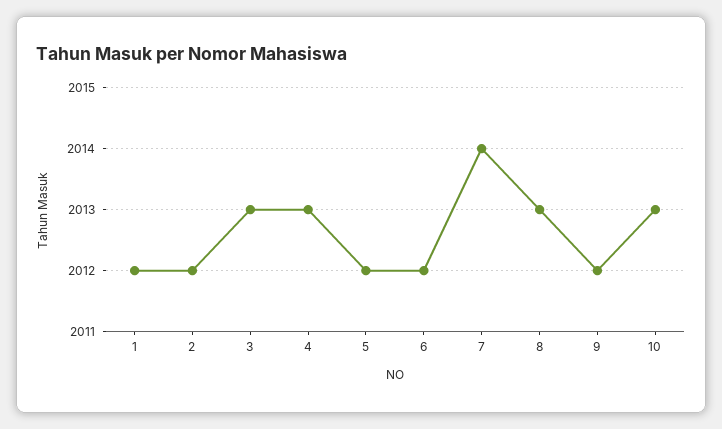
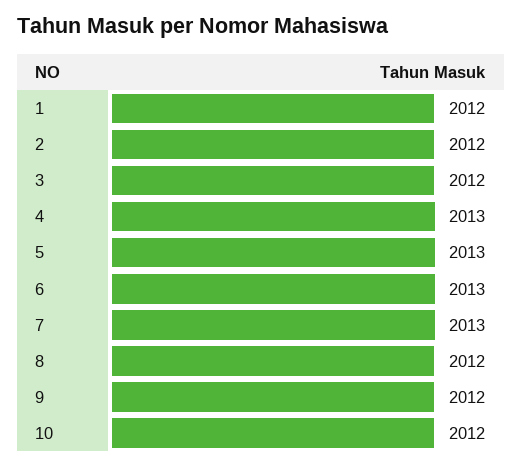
  {
    "1": 2012,
    "2": 2012,
-   "3": 2013,
+   "3": 2012,
    "4": 2013,
-   "5": 2012,
+   "5": 2013,
-   "6": 2012,
+   "6": 2013,
-   "7": 2014,
+   "7": 2013,
-   "8": 2013,
+   "8": 2012,
    "9": 2012,
-   "10": 2013
+   "10": 2012
  }

